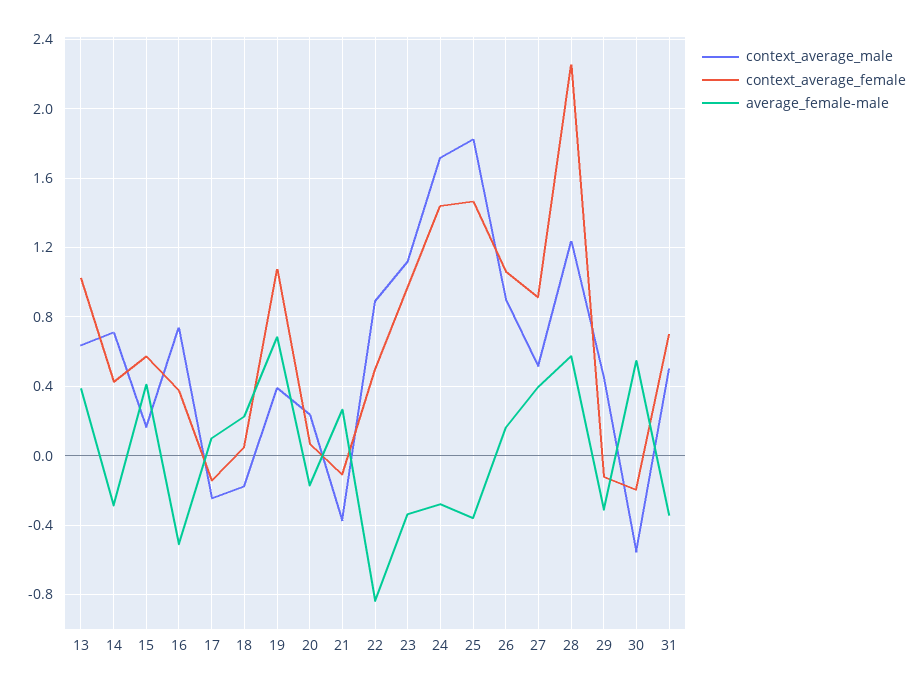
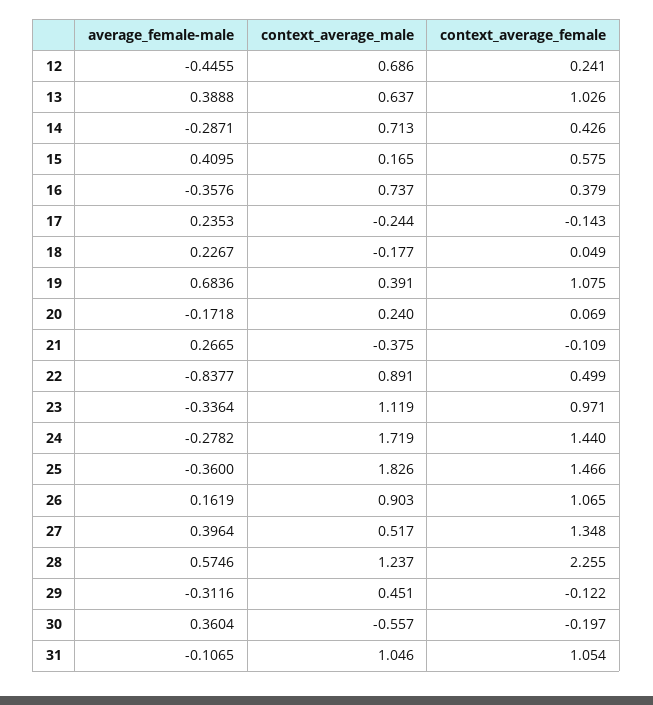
  {
    "context_average_male": {
      "13": 0.637,
      "14": 0.713,
      "15": 0.165,
      "16": 0.737,
      "17": -0.244,
      "18": -0.177,
      "19": 0.391,
      "20": 0.24,
      "21": -0.375,
      "22": 0.891,
      "23": 1.119,
      "24": 1.719,
      "25": 1.826,
      "26": 0.903,
      "27": 0.517,
      "28": 1.237,
      "29": 0.451,
      "30": -0.557,
-     "31": 0.5
+     "31": 1.046,
+     "12": 0.686
    },
    "context_average_female": {
      "13": 1.026,
      "14": 0.426,
      "15": 0.575,
      "16": 0.379,
      "17": -0.143,
      "18": 0.049,
      "19": 1.075,
      "20": 0.069,
      "21": -0.109,
      "22": 0.499,
      "23": 0.971,
      "24": 1.44,
      "25": 1.466,
      "26": 1.065,
-     "27": 0.9,
+     "27": 1.348,
      "28": 2.255,
      "29": -0.122,
      "30": -0.197,
-     "31": 0.7
+     "31": 1.054,
+     "12": 0.241
    },
    "average_female-male": {
      "13": 0.3888,
      "14": -0.2871,
      "15": 0.4095,
-     "16": -0.5,
+     "16": -0.3576,
-     "17": 0.1,
+     "17": 0.2353,
      "18": 0.2267,
      "19": 0.6836,
      "20": -0.1718,
      "21": 0.2665,
      "22": -0.8377,
      "23": -0.3364,
      "24": -0.2782,
      "25": -0.36,
      "26": 0.1619,
      "27": 0.3964,
      "28": 0.5746,
      "29": -0.3116,
-     "30": 0.55,
+     "30": 0.3604,
-     "31": -0.35
+     "31": -0.1065,
+     "12": -0.4455
    }
  }

